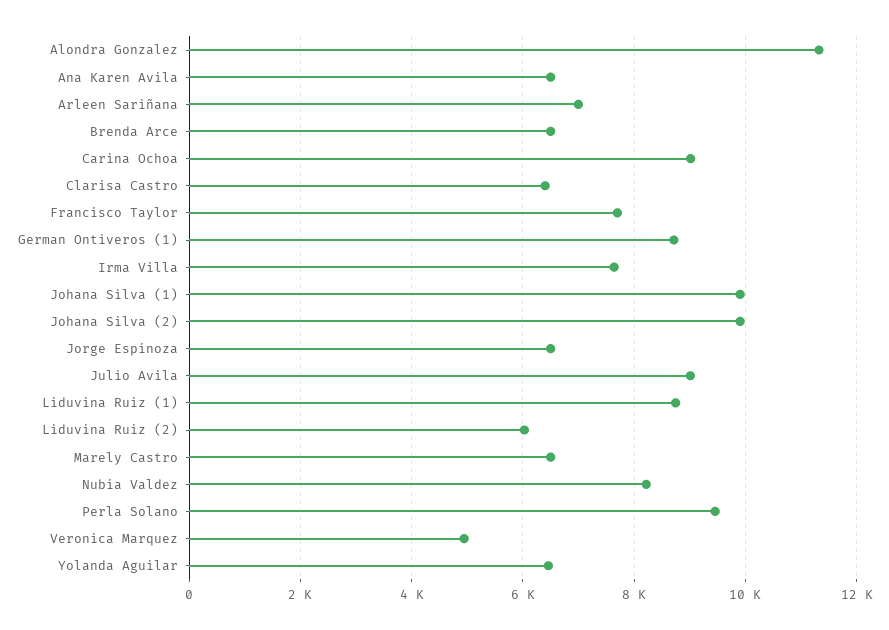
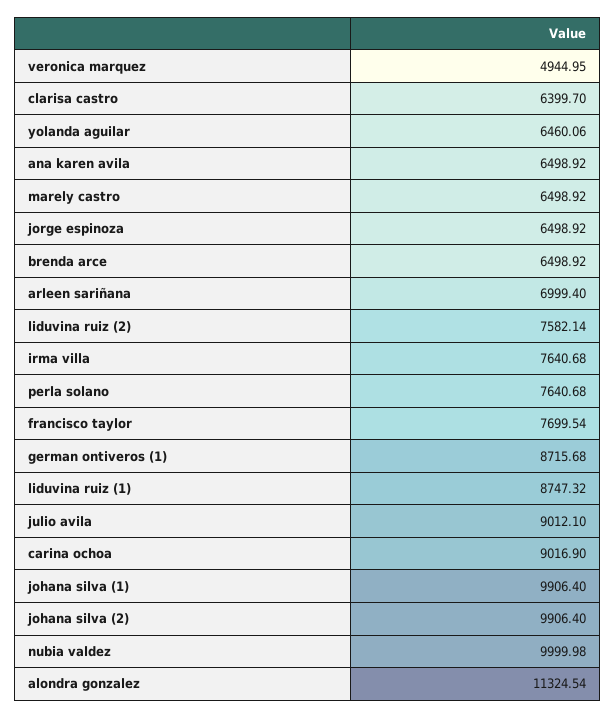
  {
    "Alondra Gonzalez": 11324.54,
    "Ana Karen Avila": 6498.92,
    "Arleen Sariñana": 6999.4,
    "Brenda Arce": 6498.92,
    "Carina Ochoa": 9016.9,
    "Clarisa Castro": 6399.7,
    "Francisco Taylor": 7699.54,
    "German Ontiveros (1)": 8715.68,
    "Irma Villa": 7640.68,
    "Johana Silva (1)": 9906.4,
    "Johana Silva (2)": 9906.4,
    "Jorge Espinoza": 6498.92,
    "Julio Avila": 9012.1,
    "Liduvina Ruiz (1)": 8747.32,
-   "Liduvina Ruiz (2)": 6000,
+   "Liduvina Ruiz (2)": 7582.14,
    "Marely Castro": 6498.92,
-   "Nubia Valdez": 8200,
+   "Nubia Valdez": 9999.98,
-   "Perla Solano": 9400,
+   "Perla Solano": 7640.68,
    "Veronica Marquez": 4944.95,
    "Yolanda Aguilar": 6460.06
  }

